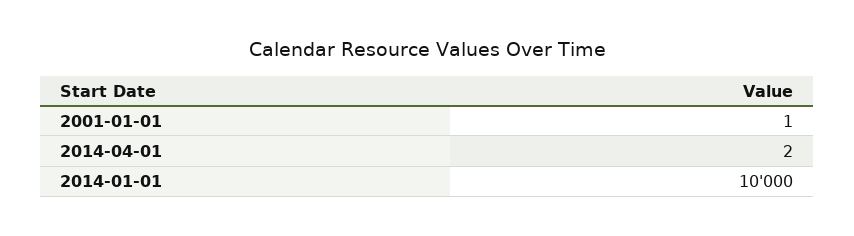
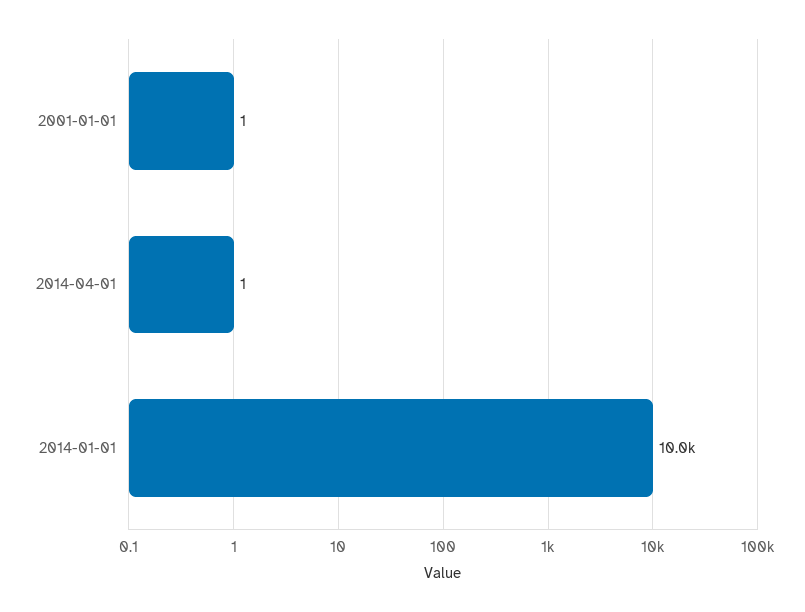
  {
    "2001-01-01": 1,
-   "2014-04-01": 2,
+   "2014-04-01": 1,
    "2014-01-01": 10000
  }

